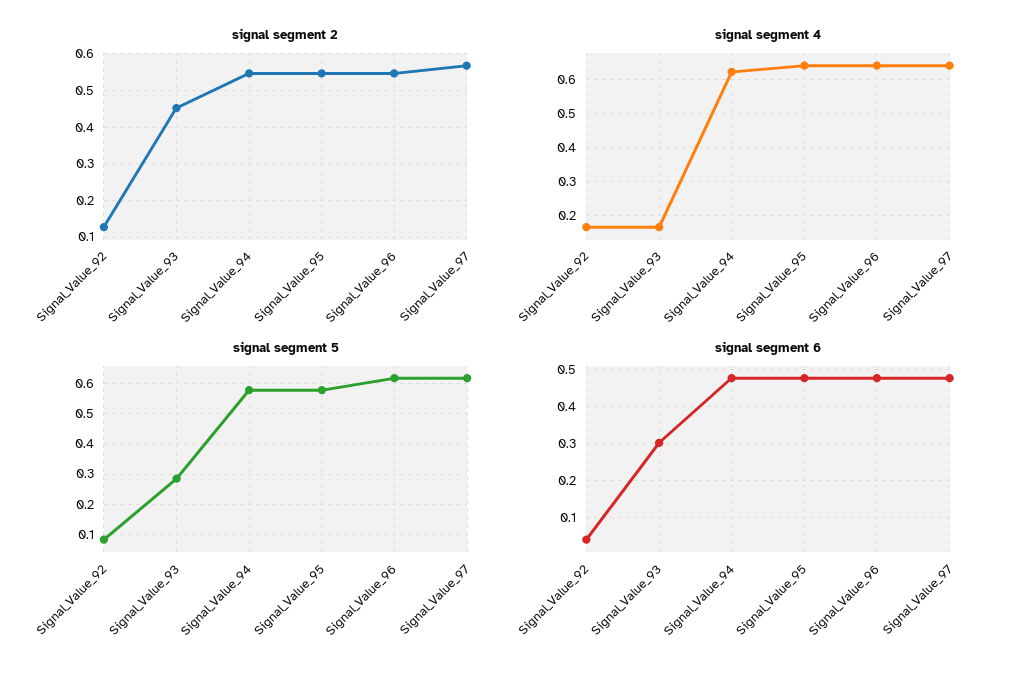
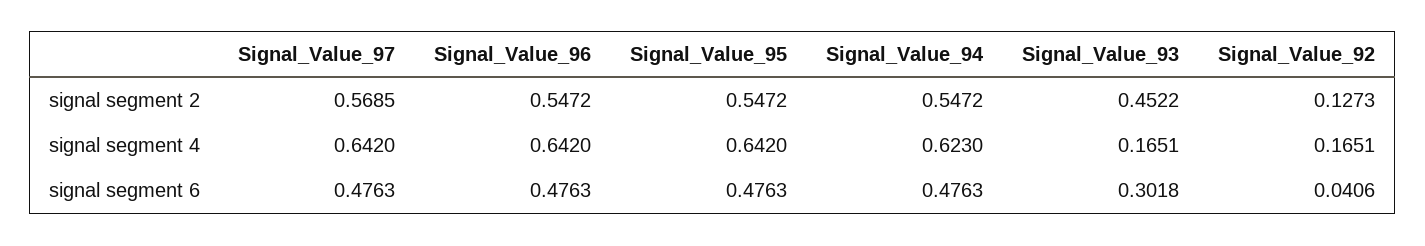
  {
    "signal segment 2": {
      "Signal_Value_92": 0.1273,
      "Signal_Value_93": 0.4522,
      "Signal_Value_94": 0.5472,
      "Signal_Value_95": 0.5472,
      "Signal_Value_96": 0.5472,
      "Signal_Value_97": 0.5685
    },
    "signal segment 4": {
      "Signal_Value_92": 0.1651,
      "Signal_Value_93": 0.1651,
      "Signal_Value_94": 0.623,
      "Signal_Value_95": 0.642,
      "Signal_Value_96": 0.642,
      "Signal_Value_97": 0.642
    },
-   "signal segment 5": {
-     "Signal_Value_92": 0.08,
-     "Signal_Value_93": 0.28,
-     "Signal_Value_94": 0.58,
-     "Signal_Value_95": 0.58,
-     "Signal_Value_96": 0.62,
-     "Signal_Value_97": 0.62
-   },
    "signal segment 6": {
      "Signal_Value_92": 0.0406,
      "Signal_Value_93": 0.3018,
      "Signal_Value_94": 0.4763,
      "Signal_Value_95": 0.4763,
      "Signal_Value_96": 0.4763,
      "Signal_Value_97": 0.4763
    }
  }

